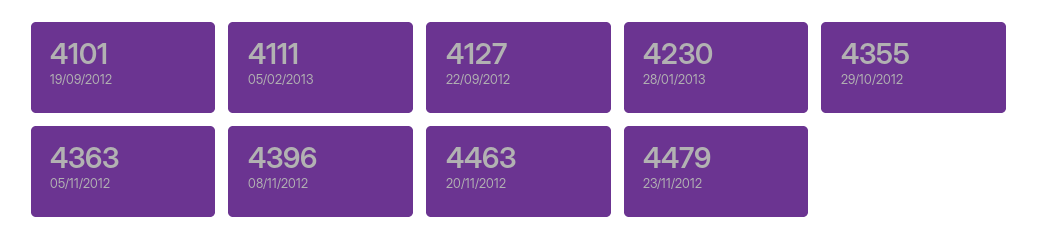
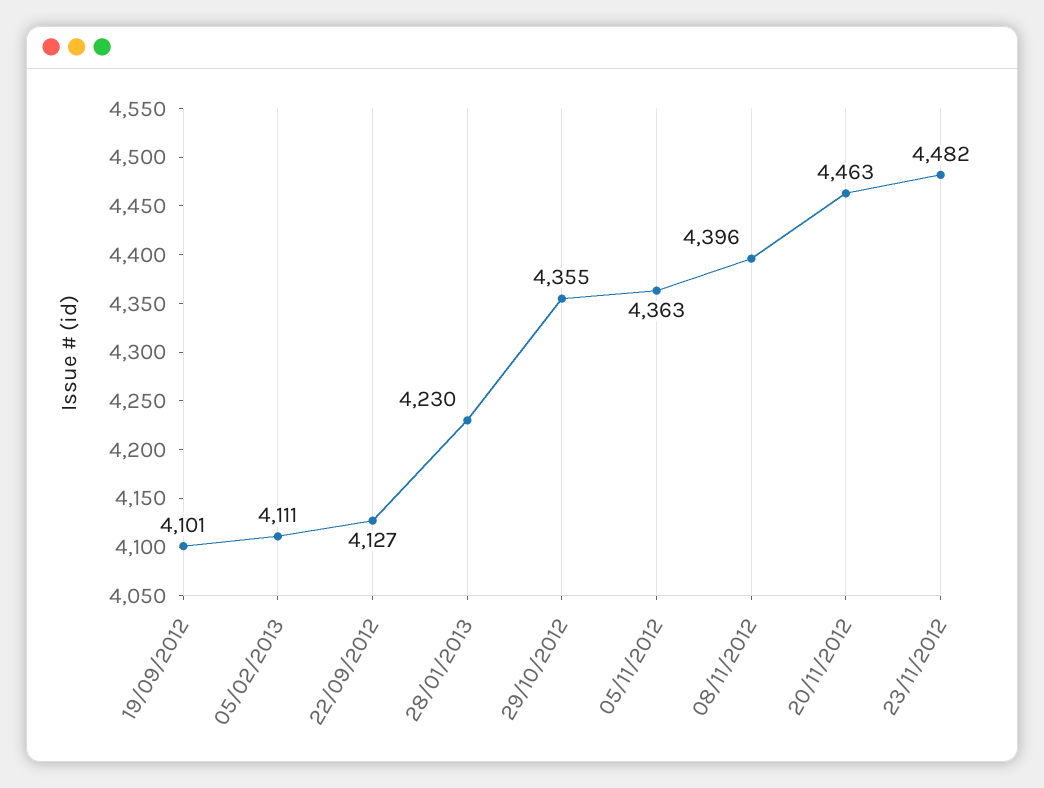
  {
    "19/09/2012": 4101,
    "05/02/2013": 4111,
    "22/09/2012": 4127,
    "28/01/2013": 4230,
    "29/10/2012": 4355,
    "05/11/2012": 4363,
    "08/11/2012": 4396,
    "20/11/2012": 4463,
-   "23/11/2012": 4479
+   "23/11/2012": 4482
  }

